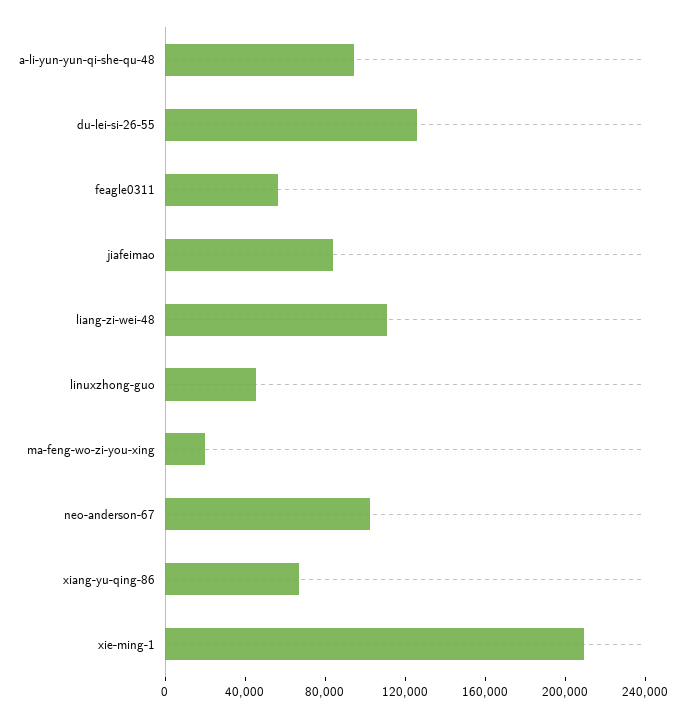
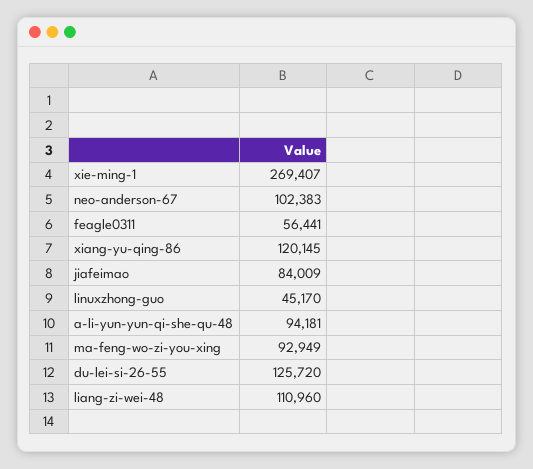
  {
    "a-li-yun-yun-qi-she-qu-48": 94181,
    "du-lei-si-26-55": 125720,
    "feagle0311": 56441,
    "jiafeimao": 84009,
    "liang-zi-wei-48": 110960,
    "linuxzhong-guo": 45170,
-   "ma-feng-wo-zi-you-xing": 20000,
+   "ma-feng-wo-zi-you-xing": 92949,
    "neo-anderson-67": 102383,
-   "xiang-yu-qing-86": 70000,
+   "xiang-yu-qing-86": 120145,
-   "xie-ming-1": 210000
+   "xie-ming-1": 269407
  }

